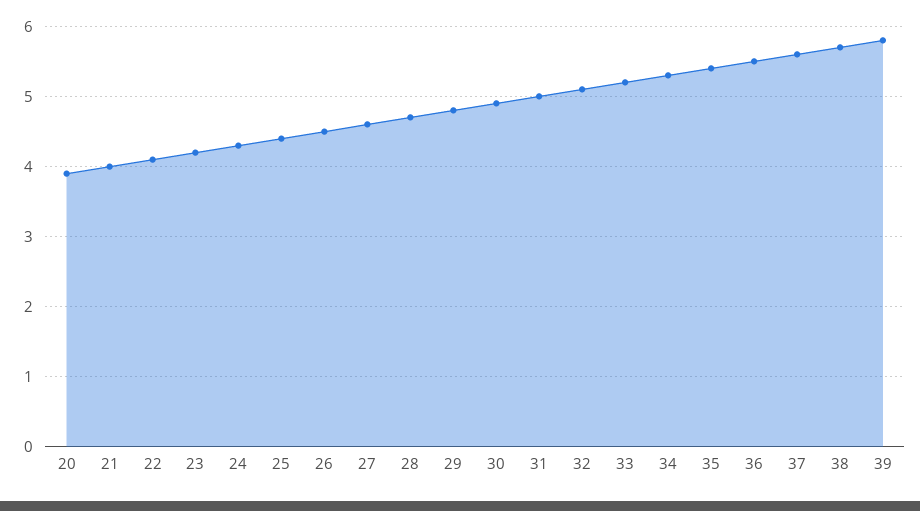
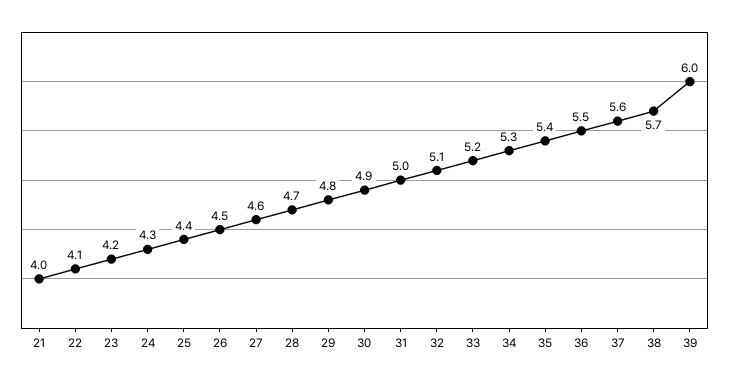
  {
-   "20": 3.9,
    "21": 4,
    "22": 4.1,
    "23": 4.2,
    "24": 4.3,
    "25": 4.4,
    "26": 4.5,
    "27": 4.6,
    "28": 4.7,
    "29": 4.8,
    "30": 4.9,
    "31": 5,
    "32": 5.1,
    "33": 5.2,
    "34": 5.3,
    "35": 5.4,
    "36": 5.5,
    "37": 5.6,
    "38": 5.7,
-   "39": 5.8
+   "39": 6
  }

